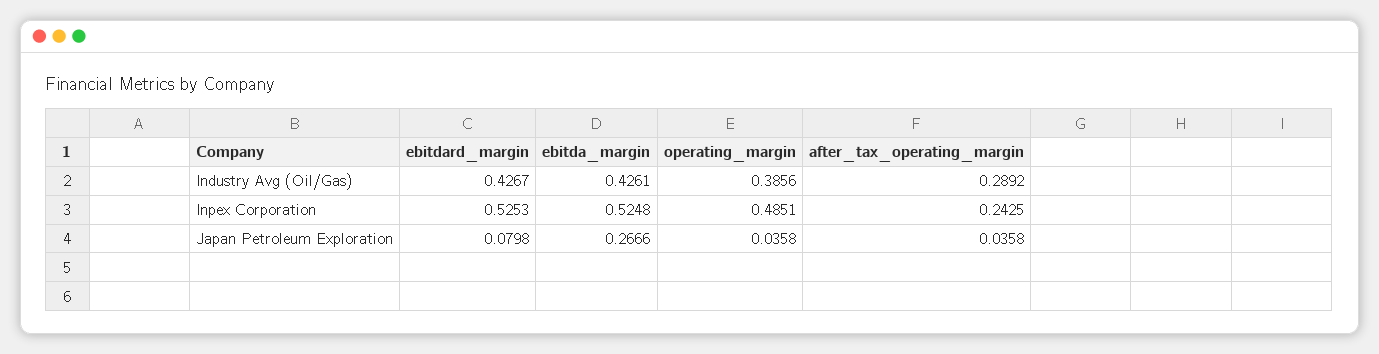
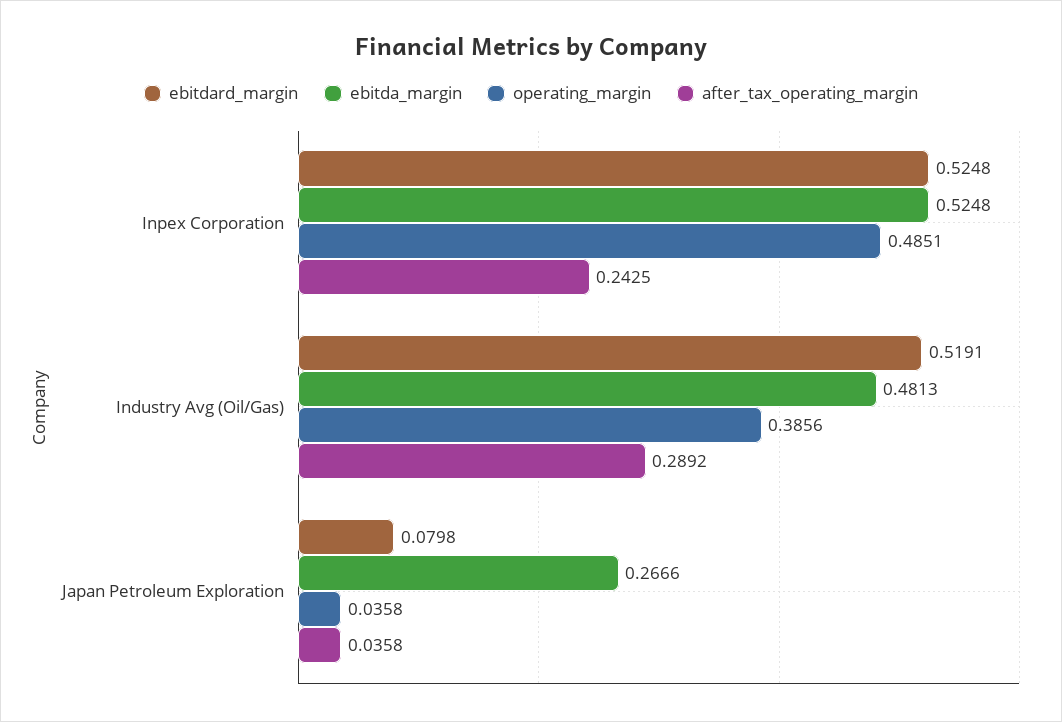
  {
    "ebitdard_margin": {
-     "Industry Avg (Oil/Gas)": 0.4267,
+     "Industry Avg (Oil/Gas)": 0.5191,
-     "Inpex Corporation": 0.5253,
+     "Inpex Corporation": 0.5248,
      "Japan Petroleum Exploration": 0.0798
    },
    "ebitda_margin": {
-     "Industry Avg (Oil/Gas)": 0.4261,
+     "Industry Avg (Oil/Gas)": 0.4813,
      "Inpex Corporation": 0.5248,
      "Japan Petroleum Exploration": 0.2666
    },
    "operating_margin": {
      "Industry Avg (Oil/Gas)": 0.3856,
      "Inpex Corporation": 0.4851,
      "Japan Petroleum Exploration": 0.0358
    },
    "after_tax_operating_margin": {
      "Industry Avg (Oil/Gas)": 0.2892,
      "Inpex Corporation": 0.2425,
      "Japan Petroleum Exploration": 0.0358
    }
  }

